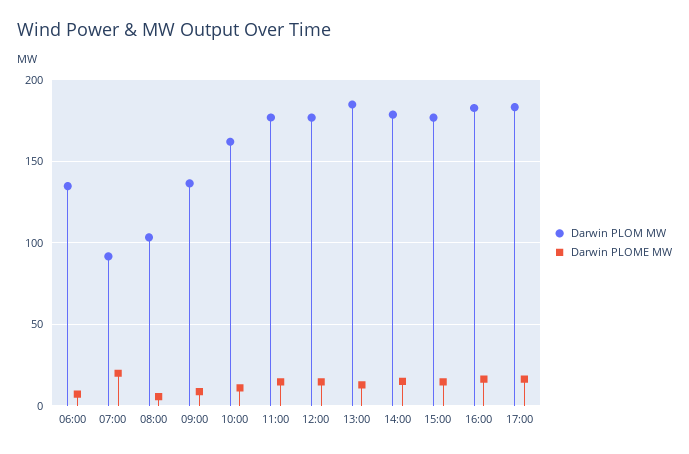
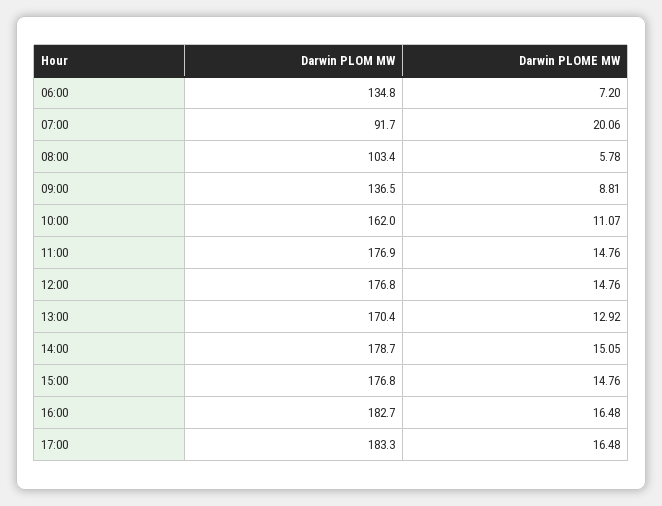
  {
    "Darwin PLOM MW": {
      "06:00": 134.8,
      "07:00": 91.7,
      "08:00": 103.4,
      "09:00": 136.5,
      "10:00": 162,
      "11:00": 176.9,
      "12:00": 176.8,
-     "13:00": 185,
+     "13:00": 170.4,
      "14:00": 178.7,
      "15:00": 176.8,
      "16:00": 182.7,
      "17:00": 183.3
    },
    "Darwin PLOME MW": {
      "06:00": 7.2,
      "07:00": 20.06,
      "08:00": 5.78,
      "09:00": 8.81,
      "10:00": 11.07,
      "11:00": 14.76,
      "12:00": 14.76,
      "13:00": 12.92,
      "14:00": 15.05,
      "15:00": 14.76,
      "16:00": 16.48,
      "17:00": 16.48
    }
  }

